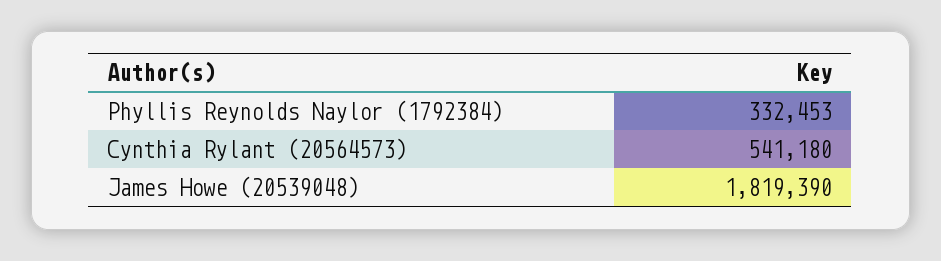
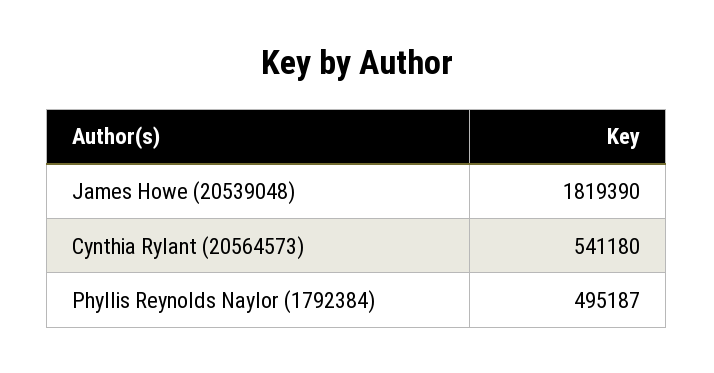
  {
-   "Phyllis Reynolds Naylor (1792384)": 332453,
+   "Phyllis Reynolds Naylor (1792384)": 495187,
    "Cynthia Rylant (20564573)": 541180,
    "James Howe (20539048)": 1819390
  }

